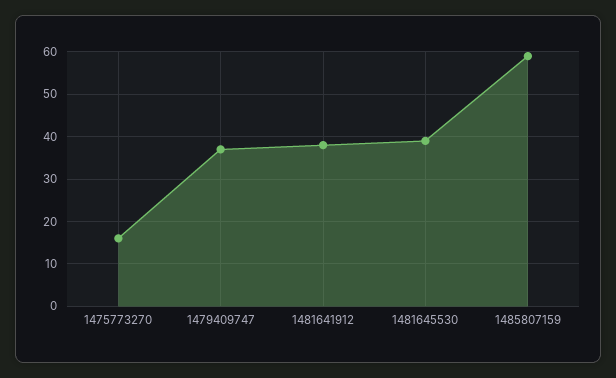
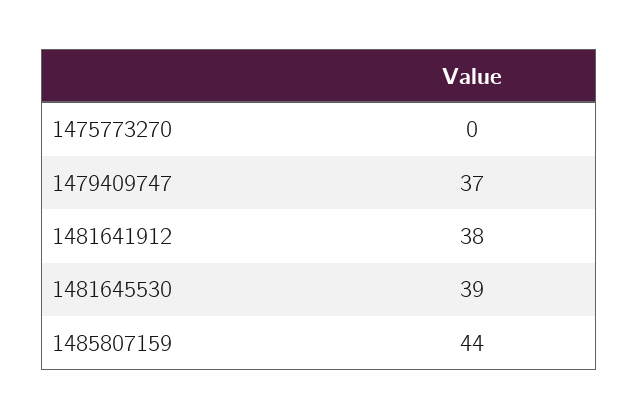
  {
-   "1475773270": 15,
+   "1475773270": 0,
    "1479409747": 37,
    "1481641912": 38,
    "1481645530": 39,
-   "1485807159": 60
+   "1485807159": 44
  }

